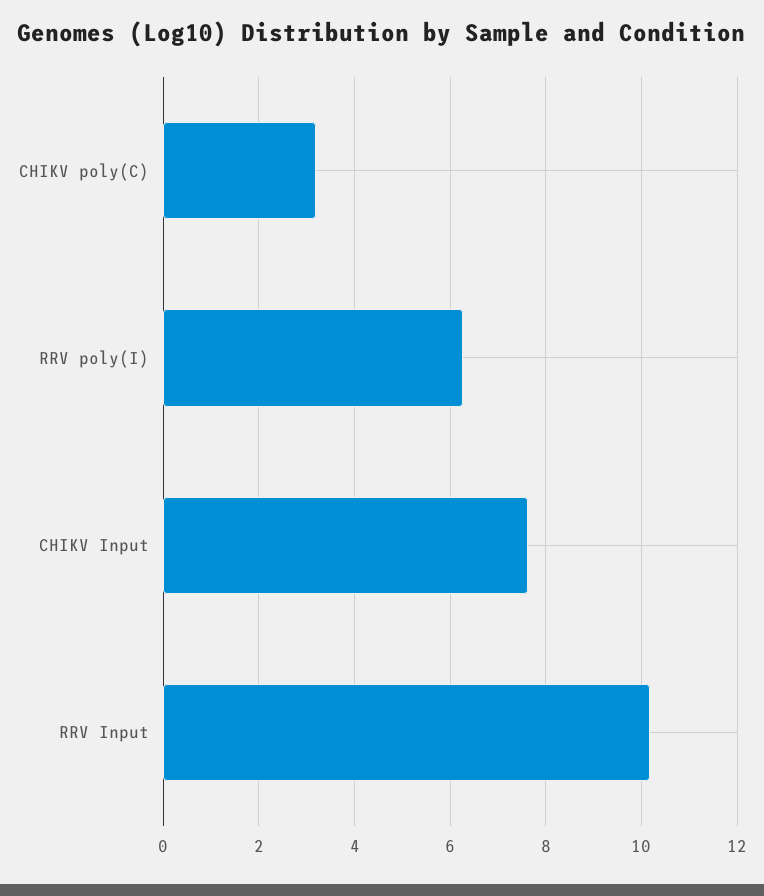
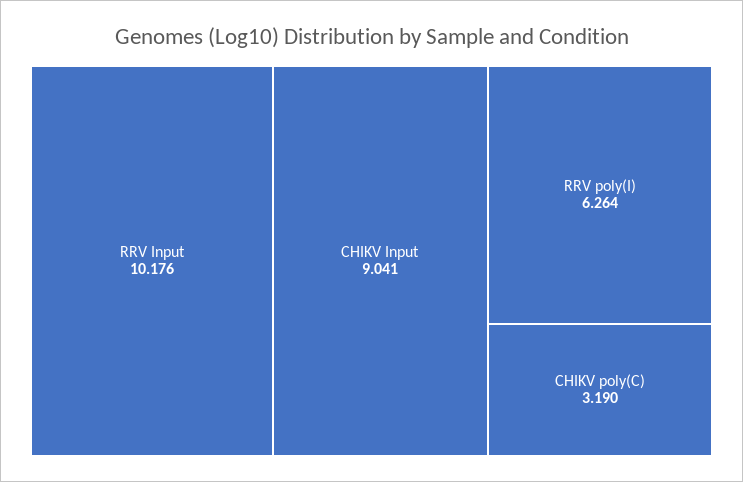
  {
    "CHIKV poly(C)": 3.19,
    "RRV poly(I)": 6.264,
-   "CHIKV Input": 7.6,
+   "CHIKV Input": 9.041,
    "RRV Input": 10.176
  }

